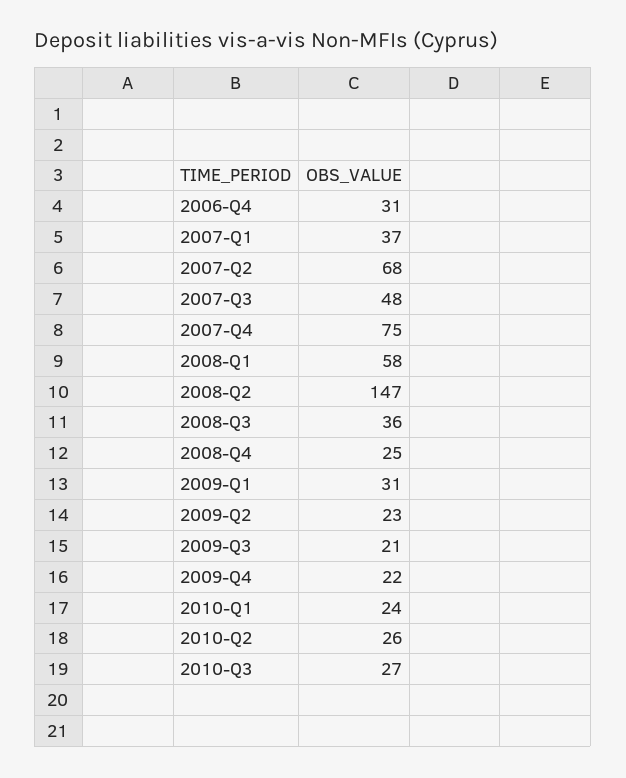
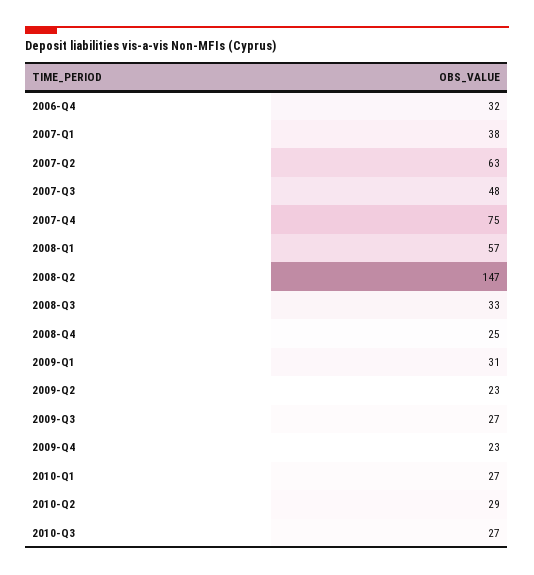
  {
-   "2006-Q4": 31,
+   "2006-Q4": 32,
-   "2007-Q1": 37,
+   "2007-Q1": 38,
-   "2007-Q2": 68,
+   "2007-Q2": 63,
    "2007-Q3": 48,
    "2007-Q4": 75,
-   "2008-Q1": 58,
+   "2008-Q1": 57,
    "2008-Q2": 147,
-   "2008-Q3": 36,
+   "2008-Q3": 33,
    "2008-Q4": 25,
    "2009-Q1": 31,
    "2009-Q2": 23,
-   "2009-Q3": 21,
+   "2009-Q3": 27,
-   "2009-Q4": 22,
+   "2009-Q4": 23,
-   "2010-Q1": 24,
+   "2010-Q1": 27,
-   "2010-Q2": 26,
+   "2010-Q2": 29,
    "2010-Q3": 27
  }

